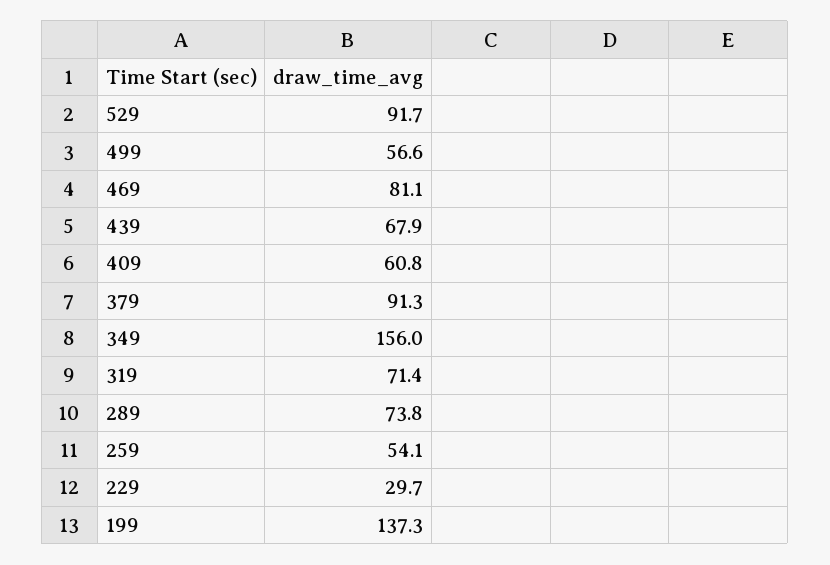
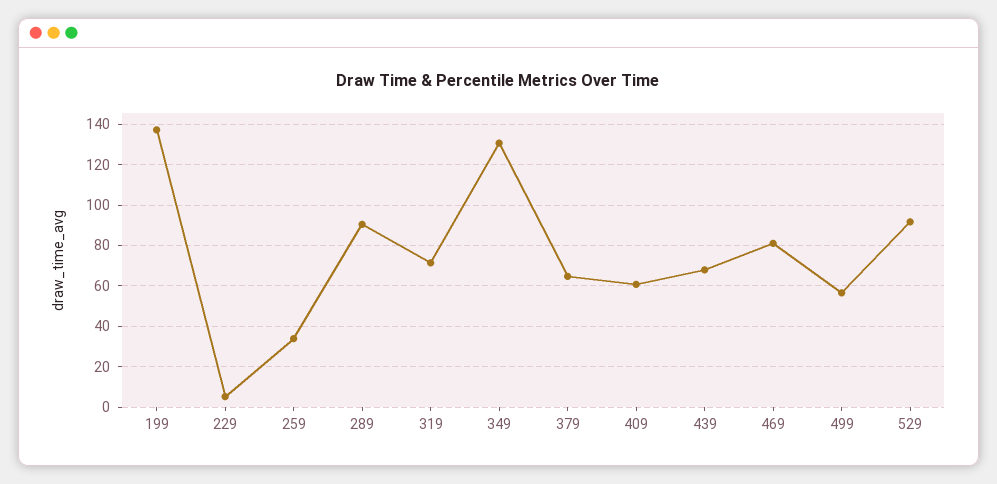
  {
    "529": 91.7,
    "499": 56.6,
    "469": 81.1,
    "439": 67.9,
    "409": 60.8,
-   "379": 91.3,
+   "379": 65,
-   "349": 156,
+   "349": 130,
    "319": 71.4,
-   "289": 73.8,
+   "289": 90,
-   "259": 54.1,
+   "259": 35,
-   "229": 29.7,
+   "229": 5,
    "199": 137.3
  }

